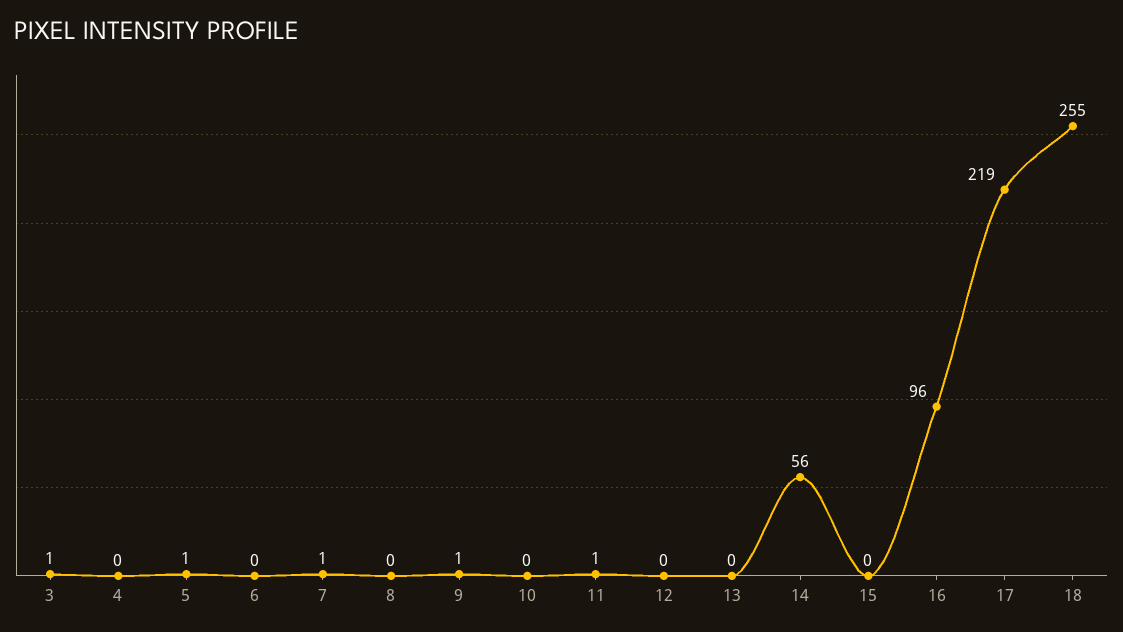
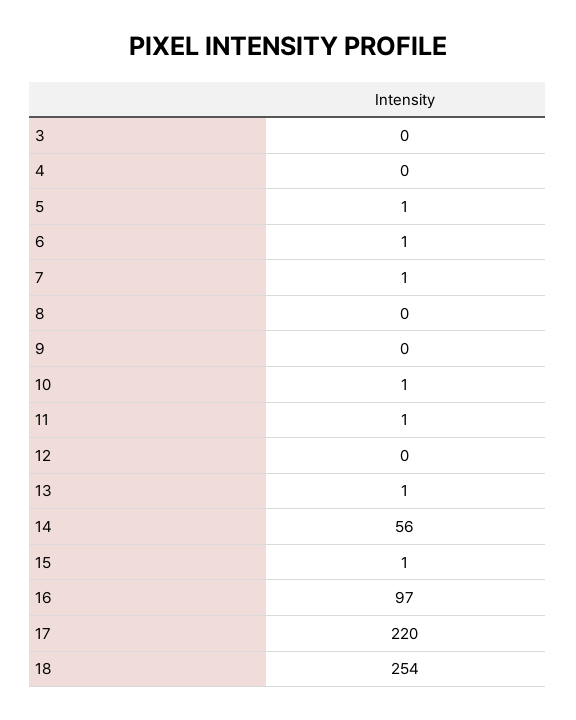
  {
-   "3": 1,
+   "3": 0,
    "4": 0,
    "5": 1,
-   "6": 0,
+   "6": 1,
    "7": 1,
    "8": 0,
-   "9": 1,
+   "9": 0,
-   "10": 0,
+   "10": 1,
    "11": 1,
    "12": 0,
-   "13": 0,
+   "13": 1,
    "14": 56,
-   "15": 0,
+   "15": 1,
-   "16": 96,
+   "16": 97,
-   "17": 219,
+   "17": 220,
-   "18": 255
+   "18": 254
  }

